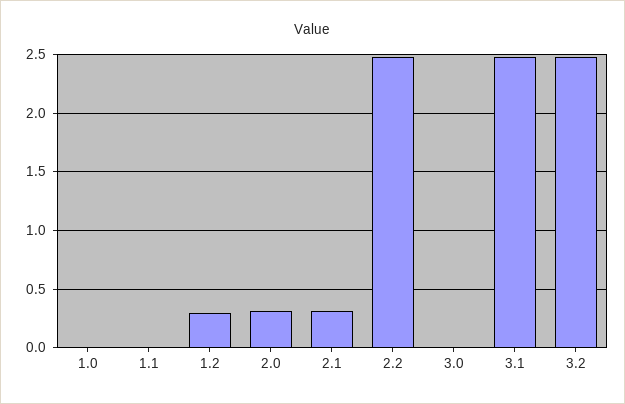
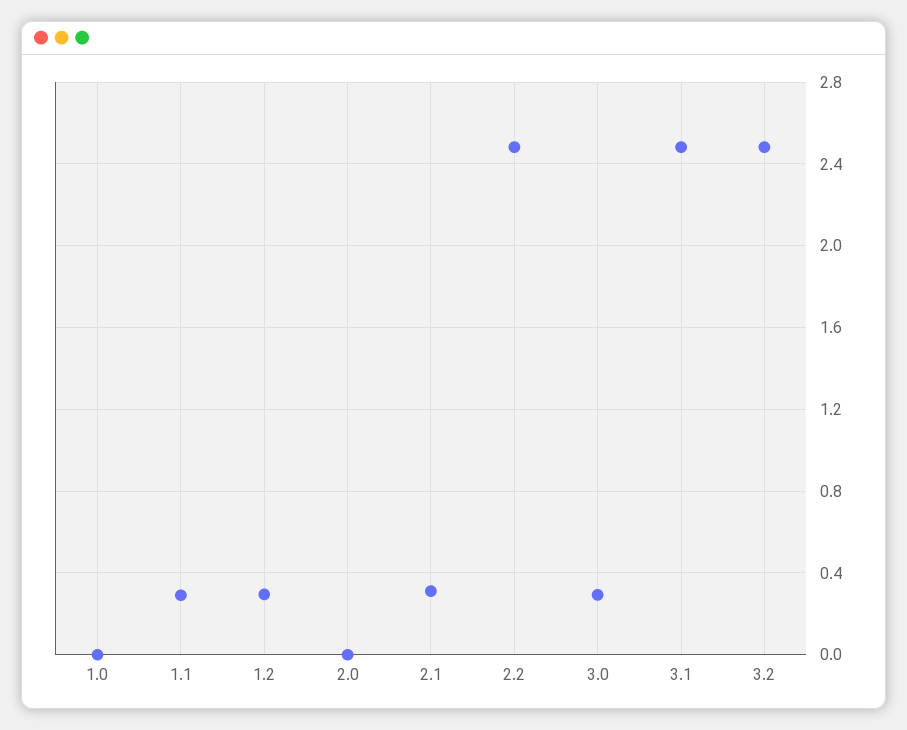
  {
    "1.0": 0,
-   "1.1": 0,
+   "1.1": 0.3,
    "1.2": 0.3,
-   "2.0": 0.3,
+   "2.0": 0,
    "2.1": 0.3,
    "2.2": 2.5,
-   "3.0": 0,
+   "3.0": 0.3,
    "3.1": 2.5,
    "3.2": 2.5
  }

